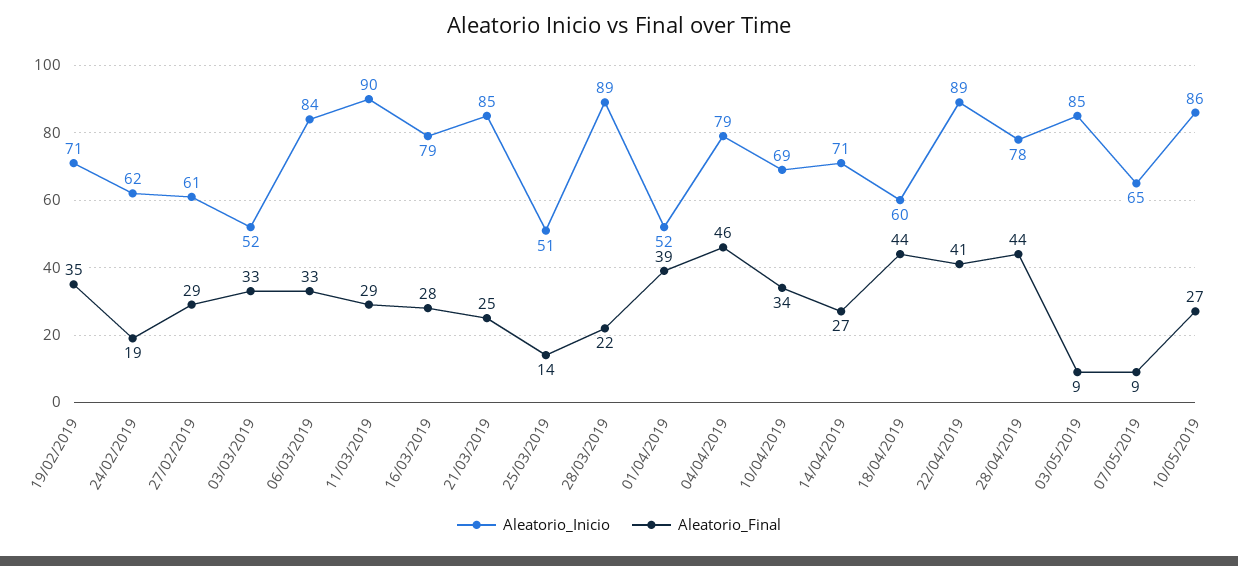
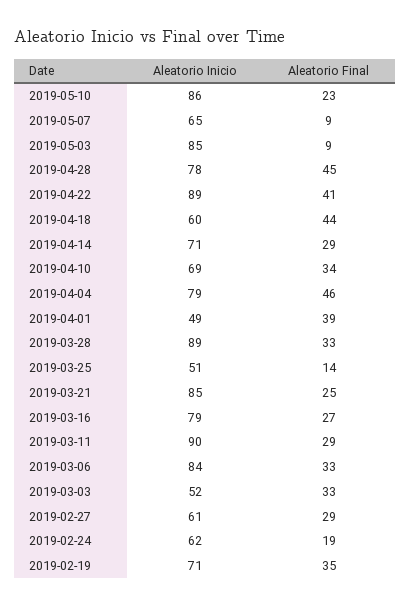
  {
    "Aleatorio_Inicio": {
      "19/02/2019": 71,
      "24/02/2019": 62,
      "27/02/2019": 61,
      "03/03/2019": 52,
      "06/03/2019": 84,
      "11/03/2019": 90,
      "16/03/2019": 79,
      "21/03/2019": 85,
      "25/03/2019": 51,
      "28/03/2019": 89,
-     "01/04/2019": 52,
+     "01/04/2019": 49,
      "04/04/2019": 79,
      "10/04/2019": 69,
      "14/04/2019": 71,
      "18/04/2019": 60,
      "22/04/2019": 89,
      "28/04/2019": 78,
      "03/05/2019": 85,
      "07/05/2019": 65,
      "10/05/2019": 86
    },
    "Aleatorio_Final": {
      "19/02/2019": 35,
      "24/02/2019": 19,
      "27/02/2019": 29,
      "03/03/2019": 33,
      "06/03/2019": 33,
      "11/03/2019": 29,
-     "16/03/2019": 28,
+     "16/03/2019": 27,
      "21/03/2019": 25,
      "25/03/2019": 14,
-     "28/03/2019": 22,
+     "28/03/2019": 33,
      "01/04/2019": 39,
      "04/04/2019": 46,
      "10/04/2019": 34,
-     "14/04/2019": 27,
+     "14/04/2019": 29,
      "18/04/2019": 44,
      "22/04/2019": 41,
-     "28/04/2019": 44,
+     "28/04/2019": 45,
      "03/05/2019": 9,
      "07/05/2019": 9,
-     "10/05/2019": 27
+     "10/05/2019": 23
    }
  }

